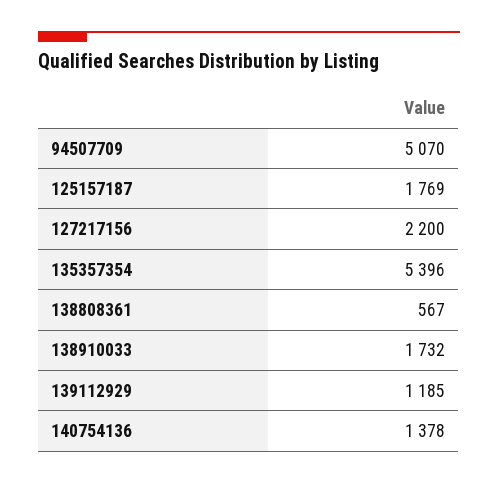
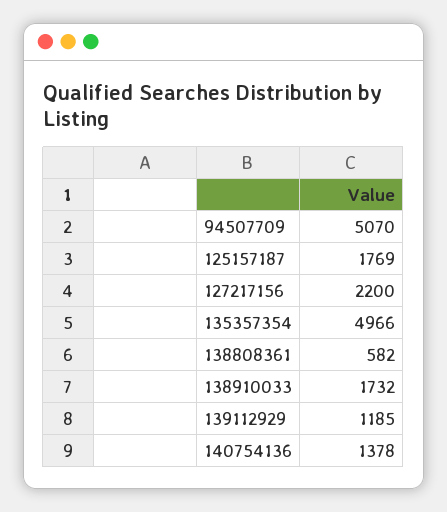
  {
    "94507709": 5070,
    "125157187": 1769,
    "127217156": 2200,
-   "135357354": 5396,
+   "135357354": 4966,
-   "138808361": 567,
+   "138808361": 582,
    "138910033": 1732,
    "139112929": 1185,
    "140754136": 1378
  }

